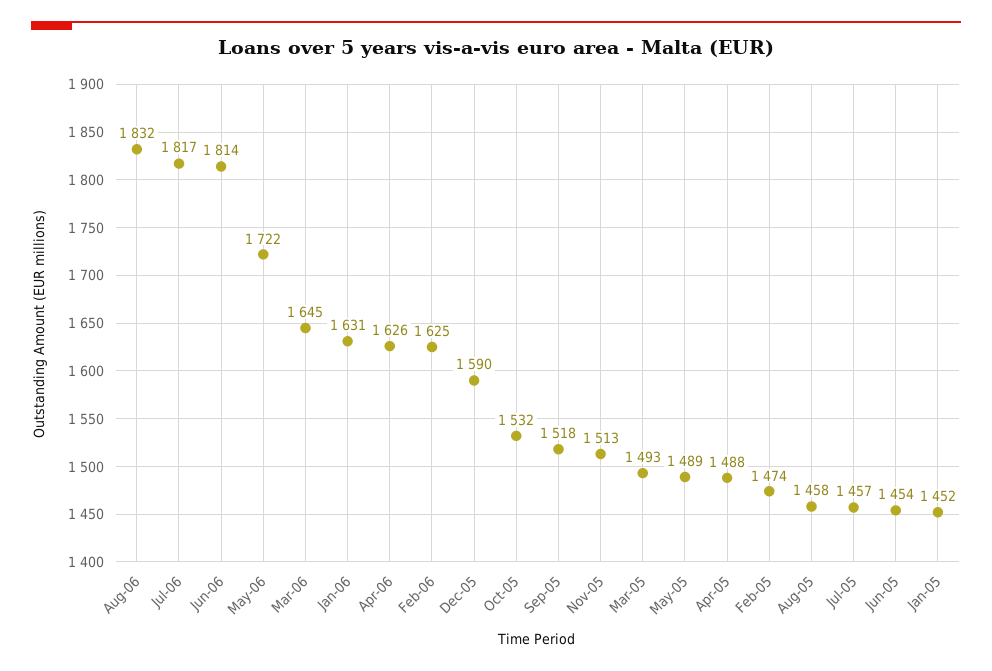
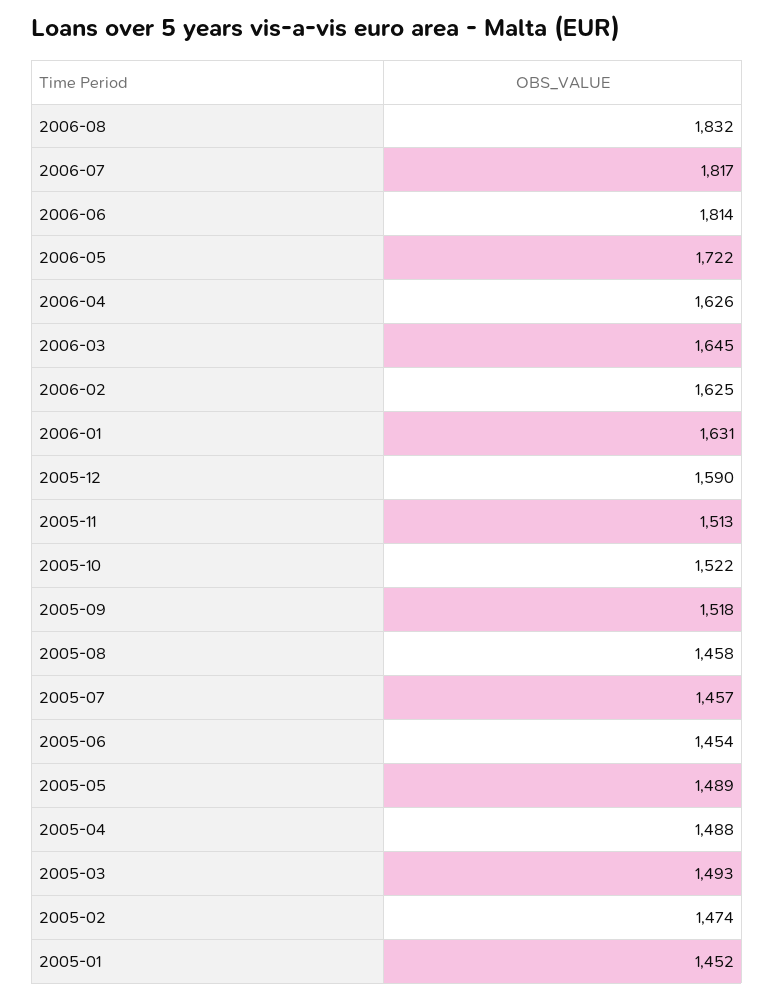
  {
    "Aug-06": 1832,
    "Jul-06": 1817,
    "Jun-06": 1814,
    "May-06": 1722,
    "Mar-06": 1645,
    "Jan-06": 1631,
    "Apr-06": 1626,
    "Feb-06": 1625,
    "Dec-05": 1590,
-   "Oct-05": 1532,
+   "Oct-05": 1522,
    "Sep-05": 1518,
    "Nov-05": 1513,
    "Mar-05": 1493,
    "May-05": 1489,
    "Apr-05": 1488,
    "Feb-05": 1474,
    "Aug-05": 1458,
    "Jul-05": 1457,
    "Jun-05": 1454,
    "Jan-05": 1452
  }

